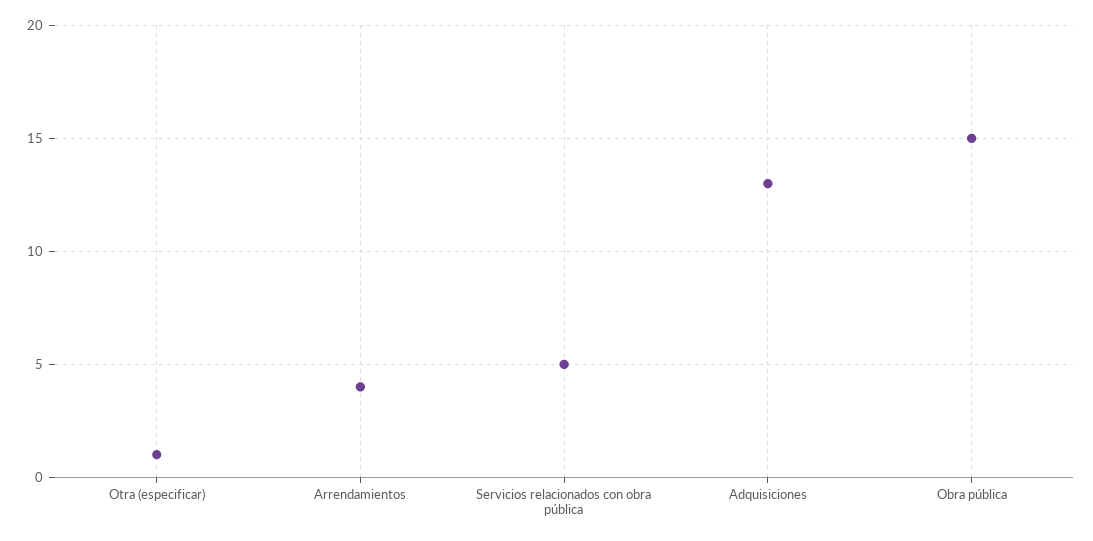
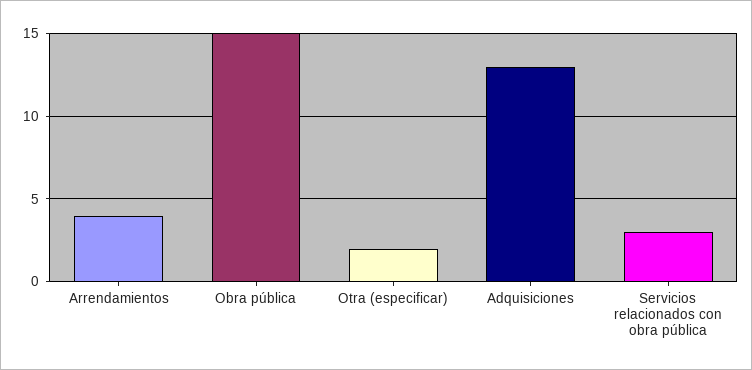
  {
-   "Otra (especificar)": 1,
+   "Otra (especificar)": 2,
    "Arrendamientos": 4,
-   "Servicios relacionados con obra pública": 5,
+   "Servicios relacionados con obra pública": 3,
    "Adquisiciones": 13,
    "Obra pública": 15
  }

